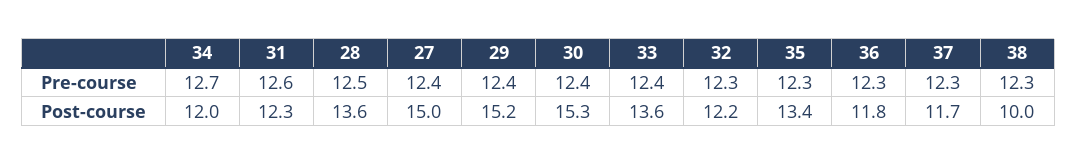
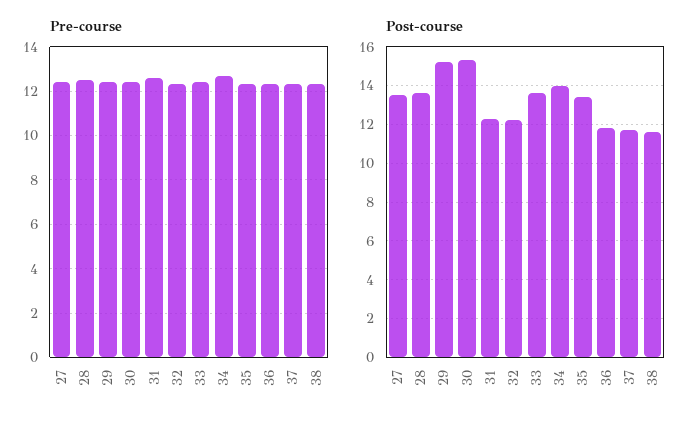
  {
    "Pre-course": {
      "34": 12.7,
      "31": 12.6,
      "28": 12.5,
      "27": 12.4,
      "29": 12.4,
      "30": 12.4,
      "33": 12.4,
      "32": 12.3,
      "35": 12.3,
      "36": 12.3,
      "37": 12.3,
      "38": 12.3
    },
    "Post-course": {
-     "34": 12,
+     "34": 14,
      "31": 12.3,
      "28": 13.6,
-     "27": 15,
+     "27": 13.5,
      "29": 15.2,
      "30": 15.3,
      "33": 13.6,
      "32": 12.2,
      "35": 13.4,
      "36": 11.8,
      "37": 11.7,
-     "38": 10
+     "38": 11.5
    }
  }

